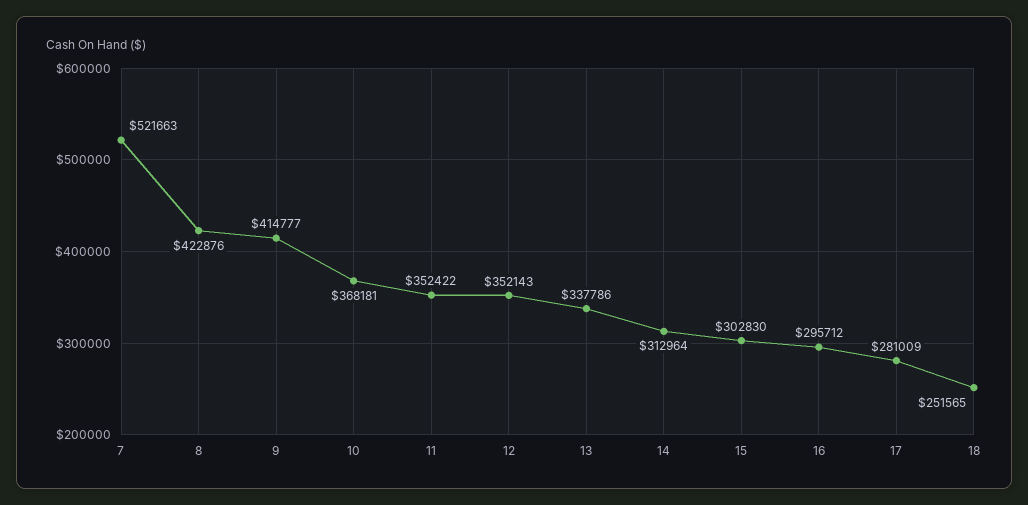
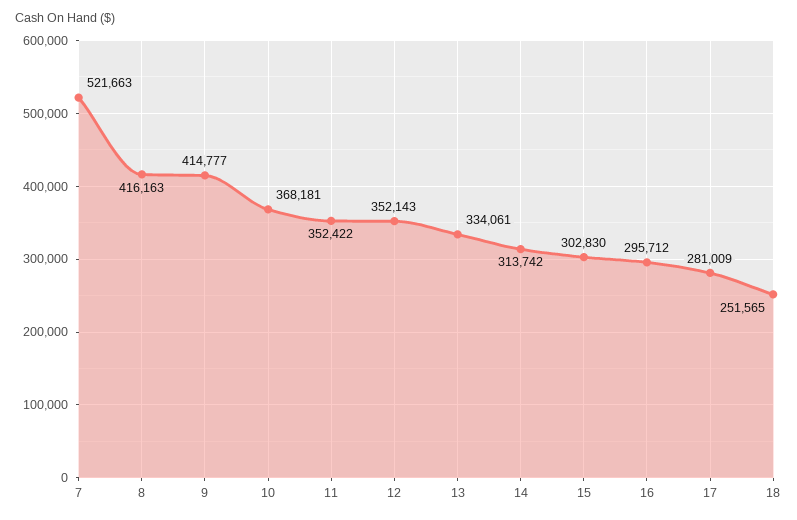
  {
    "7": 521663,
-   "8": 422876,
+   "8": 416163,
    "9": 414777,
    "10": 368181,
    "11": 352422,
    "12": 352143,
-   "13": 337786,
+   "13": 334061,
-   "14": 312964,
+   "14": 313742,
    "15": 302830,
    "16": 295712,
    "17": 281009,
    "18": 251565
  }

